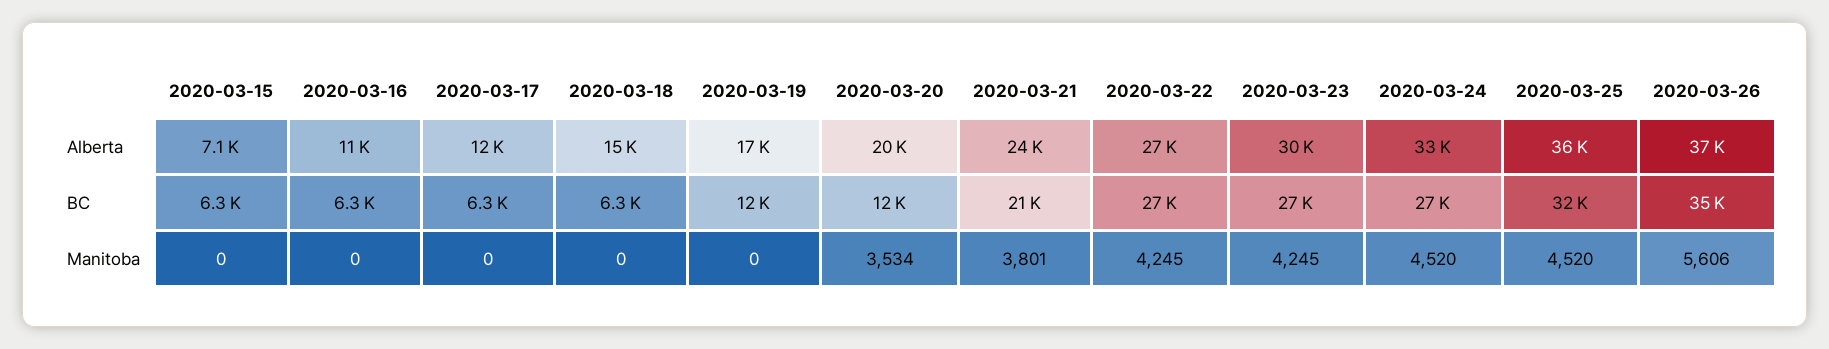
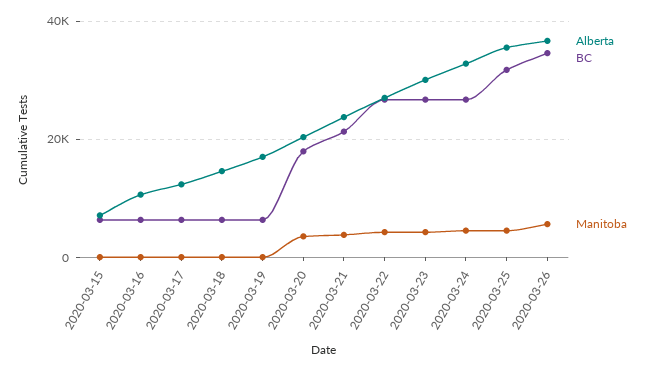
  {
    "Alberta": {
      "2020-03-15": 7100,
      "2020-03-16": 11000,
      "2020-03-17": 12000,
      "2020-03-18": 15000,
      "2020-03-19": 17000,
      "2020-03-20": 20000,
      "2020-03-21": 24000,
      "2020-03-22": 27000,
      "2020-03-23": 30000,
      "2020-03-24": 33000,
      "2020-03-25": 36000,
      "2020-03-26": 37000
    },
    "BC": {
      "2020-03-15": 6300,
      "2020-03-16": 6300,
      "2020-03-17": 6300,
      "2020-03-18": 6300,
-     "2020-03-19": 12000,
+     "2020-03-19": 6000,
-     "2020-03-20": 12000,
+     "2020-03-20": 18000,
      "2020-03-21": 21000,
      "2020-03-22": 27000,
      "2020-03-23": 27000,
      "2020-03-24": 27000,
      "2020-03-25": 32000,
      "2020-03-26": 35000
    },
    "Manitoba": {
      "2020-03-15": 0,
      "2020-03-16": 0,
      "2020-03-17": 0,
      "2020-03-18": 0,
      "2020-03-19": 0,
      "2020-03-20": 3534,
      "2020-03-21": 3801,
      "2020-03-22": 4245,
      "2020-03-23": 4245,
      "2020-03-24": 4520,
      "2020-03-25": 4520,
      "2020-03-26": 5606
    }
  }

